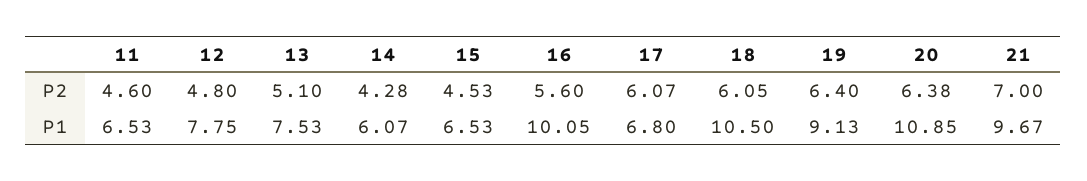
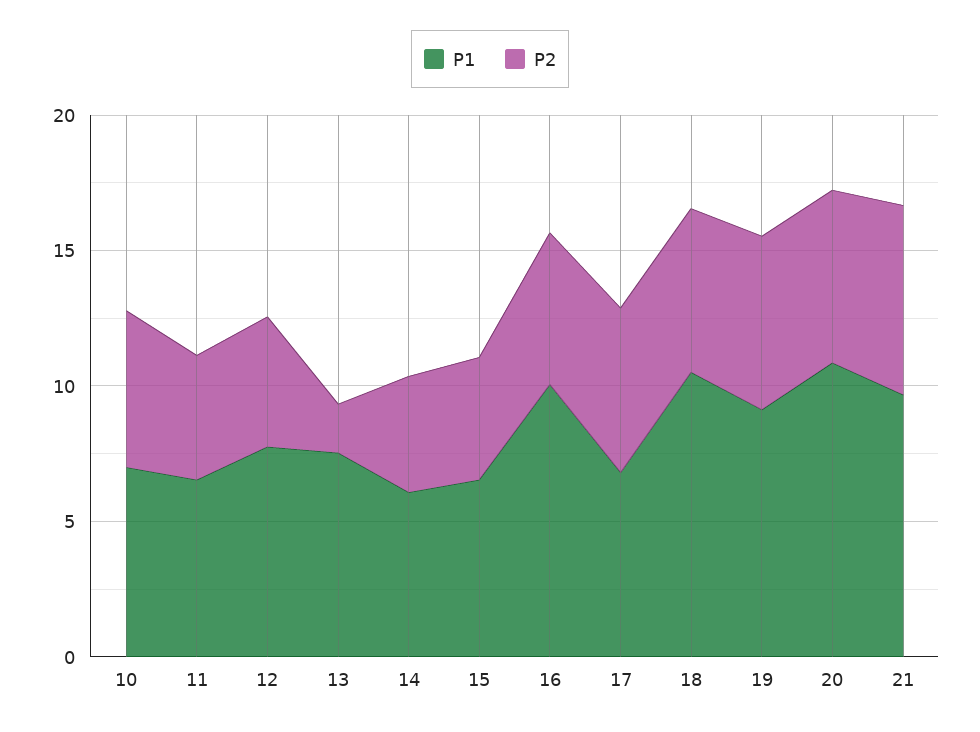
  {
    "P2": {
      "11": 4.6,
      "12": 4.8,
-     "13": 5.1,
+     "13": 2,
      "14": 4.28,
      "15": 4.53,
      "16": 5.6,
      "17": 6.07,
      "18": 6.05,
      "19": 6.4,
      "20": 6.38,
-     "21": 7
+     "21": 7,
+     "10": 6
    },
    "P1": {
      "11": 6.53,
      "12": 7.75,
      "13": 7.53,
      "14": 6.07,
      "15": 6.53,
      "16": 10.05,
      "17": 6.8,
      "18": 10.5,
      "19": 9.13,
      "20": 10.85,
-     "21": 9.67
+     "21": 9.67,
+     "10": 7
    }
  }

